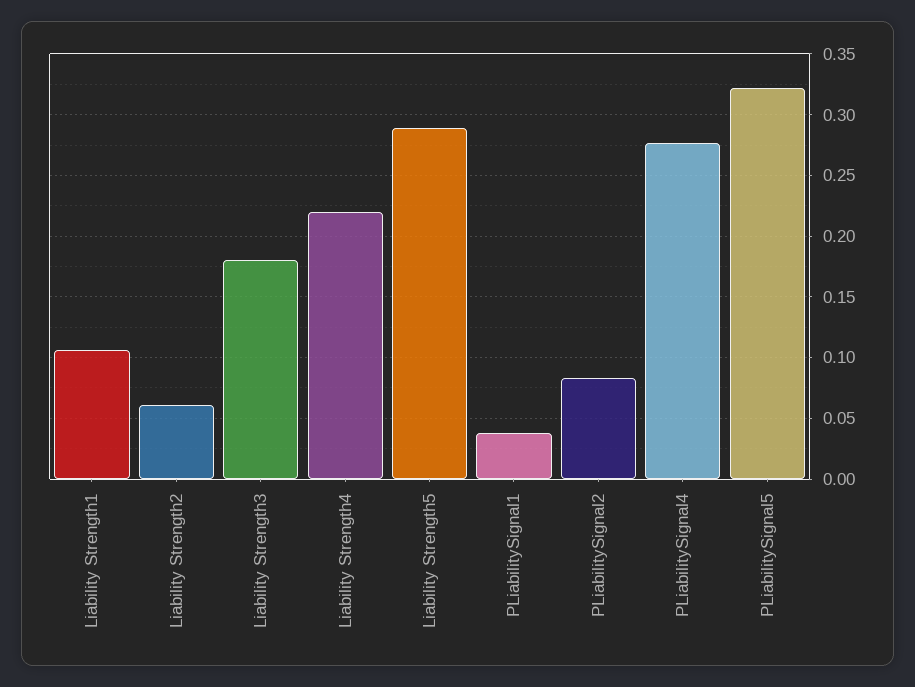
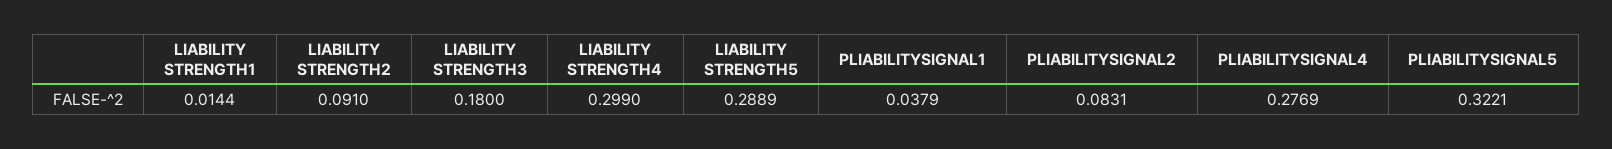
  {
-   "Liability Strength1": 0.105,
+   "Liability Strength1": 0.0144,
-   "Liability Strength2": 0.06,
+   "Liability Strength2": 0.091,
    "Liability Strength3": 0.18,
-   "Liability Strength4": 0.22,
+   "Liability Strength4": 0.299,
    "Liability Strength5": 0.2889,
    "PLiabilitySignal1": 0.0379,
    "PLiabilitySignal2": 0.0831,
    "PLiabilitySignal4": 0.2769,
    "PLiabilitySignal5": 0.3221
  }

